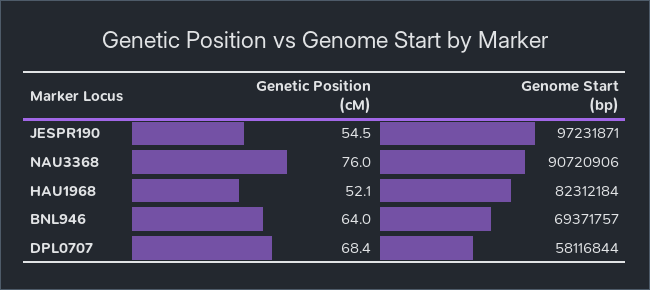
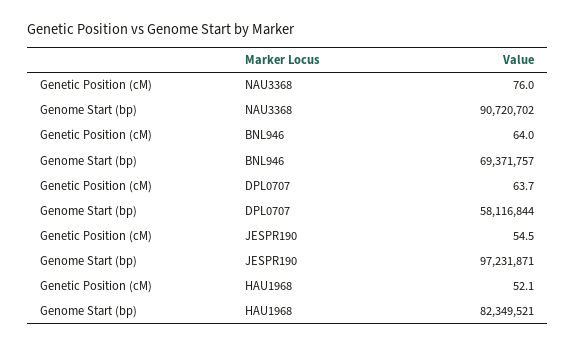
  {
    "Genetic Position (cM)": {
      "JESPR190": 54.5,
      "NAU3368": 76,
      "HAU1968": 52.1,
      "BNL946": 64,
-     "DPL0707": 68.4
+     "DPL0707": 63.7
    },
    "Genome Start (bp)": {
      "JESPR190": 97231871,
-     "NAU3368": 90720906,
+     "NAU3368": 90720702,
-     "HAU1968": 82312184,
+     "HAU1968": 82349521,
      "BNL946": 69371757,
      "DPL0707": 58116844
    }
  }

